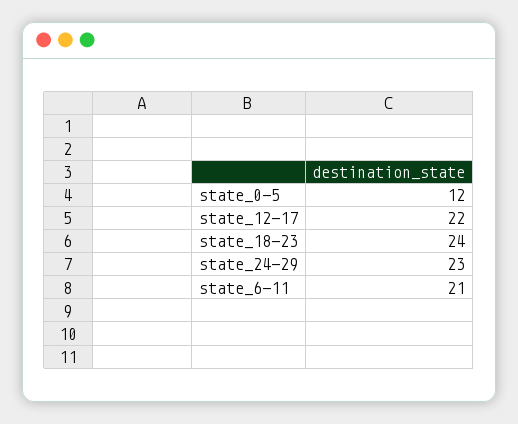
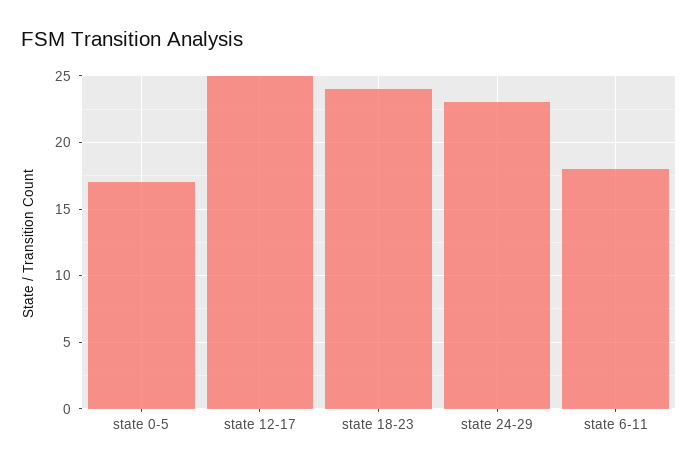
  {
-   "state_0-5": 12,
+   "state_0-5": 17,
-   "state_12-17": 22,
+   "state_12-17": 25,
    "state_18-23": 24,
    "state_24-29": 23,
-   "state_6-11": 21
+   "state_6-11": 18
  }

